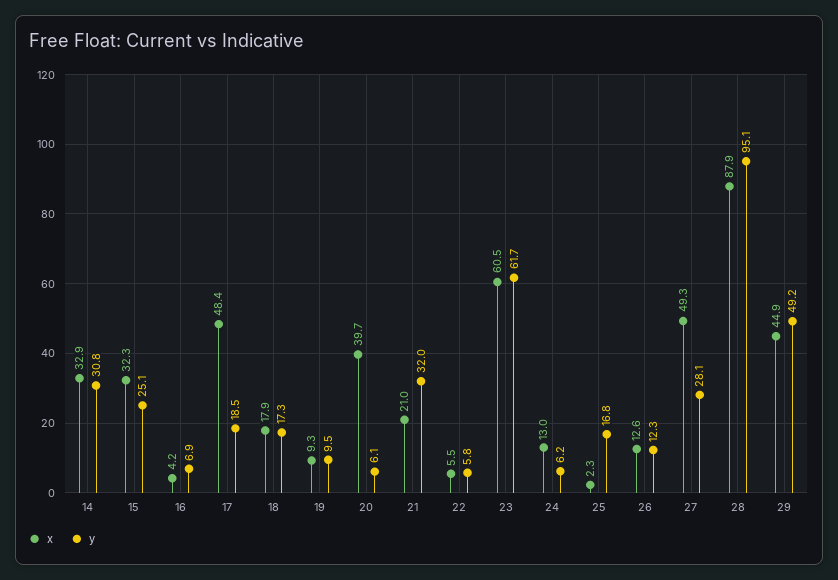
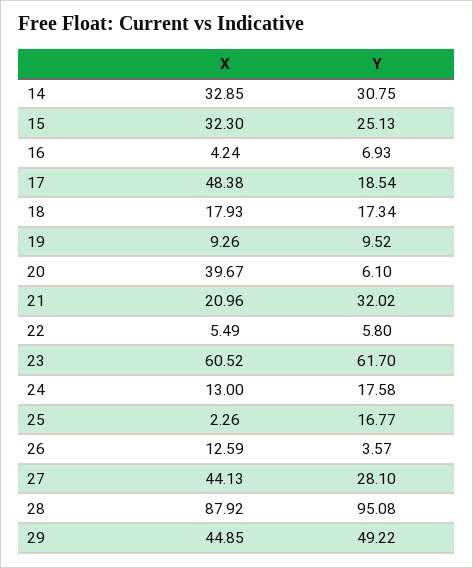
  {
    "x": {
      "14": 32.85,
      "15": 32.3,
      "16": 4.24,
      "17": 48.38,
      "18": 17.93,
      "19": 9.26,
      "20": 39.67,
      "21": 20.96,
      "22": 5.49,
      "23": 60.52,
      "24": 13,
      "25": 2.26,
      "26": 12.59,
-     "27": 49.3,
+     "27": 44.13,
      "28": 87.92,
      "29": 44.85
    },
    "y": {
      "14": 30.75,
      "15": 25.13,
      "16": 6.93,
      "17": 18.54,
      "18": 17.34,
      "19": 9.52,
      "20": 6.1,
      "21": 32.02,
      "22": 5.8,
      "23": 61.7,
-     "24": 6.2,
+     "24": 17.58,
      "25": 16.77,
-     "26": 12.3,
+     "26": 3.57,
      "27": 28.1,
      "28": 95.08,
      "29": 49.22
    }
  }

